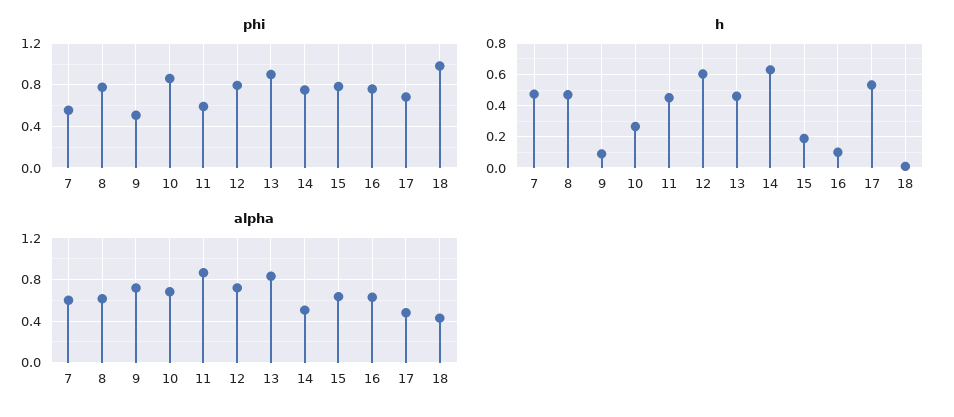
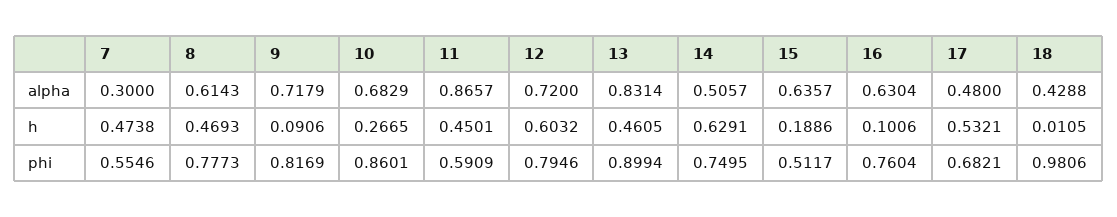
  {
    "phi": {
      "7": 0.5546,
      "8": 0.7773,
-     "9": 0.5,
+     "9": 0.8169,
      "10": 0.8601,
      "11": 0.5909,
      "12": 0.7946,
      "13": 0.8994,
      "14": 0.7495,
-     "15": 0.8,
+     "15": 0.5117,
      "16": 0.7604,
      "17": 0.6821,
      "18": 0.9806
    },
    "h": {
      "7": 0.4738,
      "8": 0.4693,
      "9": 0.0906,
      "10": 0.2665,
      "11": 0.4501,
      "12": 0.6032,
      "13": 0.4605,
      "14": 0.6291,
      "15": 0.1886,
      "16": 0.1006,
      "17": 0.5321,
      "18": 0.0105
    },
    "alpha": {
-     "7": 0.6,
+     "7": 0.3,
      "8": 0.6143,
      "9": 0.7179,
      "10": 0.6829,
      "11": 0.8657,
      "12": 0.72,
      "13": 0.8314,
      "14": 0.5057,
      "15": 0.6357,
      "16": 0.6304,
      "17": 0.48,
      "18": 0.4288
    }
  }

